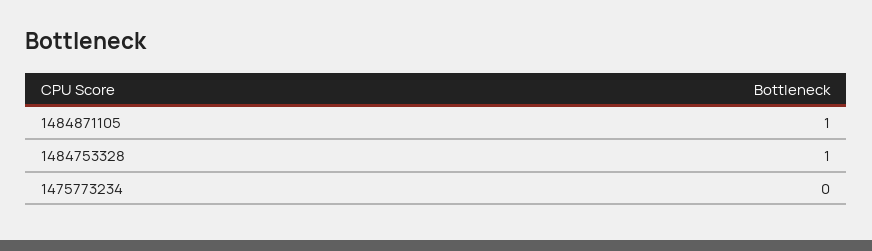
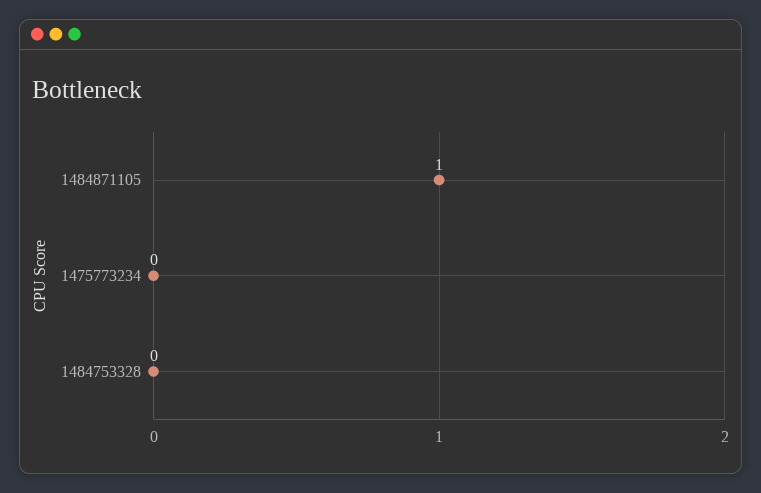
  {
    "1484871105": 1,
-   "1484753328": 1,
+   "1484753328": 0,
    "1475773234": 0
  }

